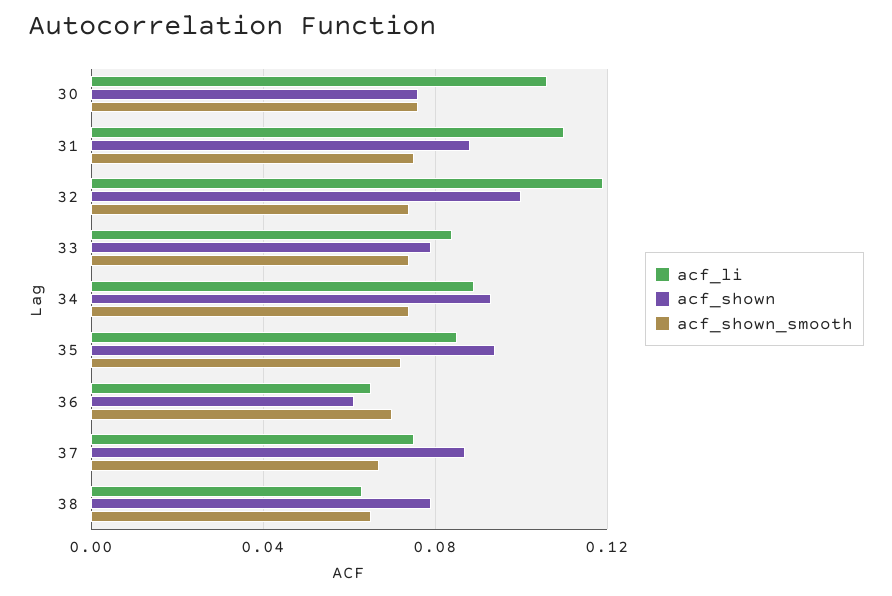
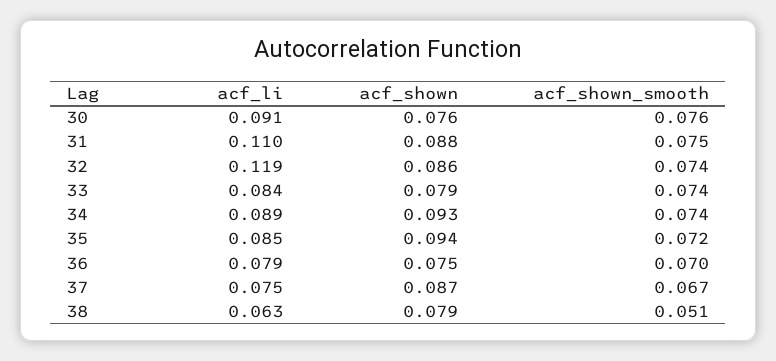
  {
    "acf_li": {
-     "30": 0.105,
+     "30": 0.091,
      "31": 0.11,
      "32": 0.119,
      "33": 0.084,
      "34": 0.089,
      "35": 0.085,
-     "36": 0.065,
+     "36": 0.079,
      "37": 0.075,
      "38": 0.063
    },
    "acf_shown": {
      "30": 0.076,
      "31": 0.088,
-     "32": 0.1,
+     "32": 0.086,
      "33": 0.079,
      "34": 0.093,
      "35": 0.094,
-     "36": 0.06,
+     "36": 0.075,
      "37": 0.087,
      "38": 0.079
    },
    "acf_shown_smooth": {
      "30": 0.076,
      "31": 0.075,
      "32": 0.074,
      "33": 0.074,
      "34": 0.074,
      "35": 0.072,
      "36": 0.07,
      "37": 0.067,
-     "38": 0.065
+     "38": 0.051
    }
  }

